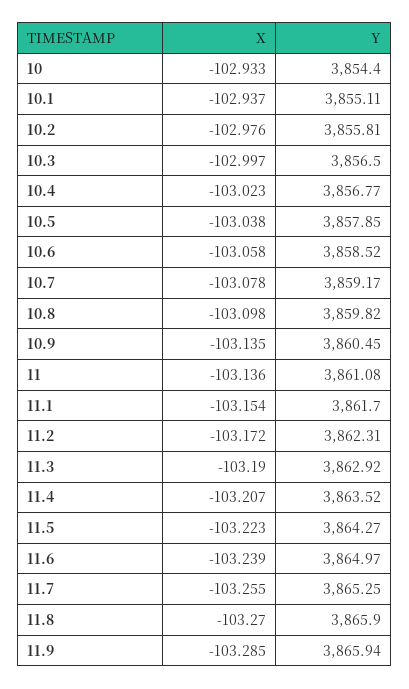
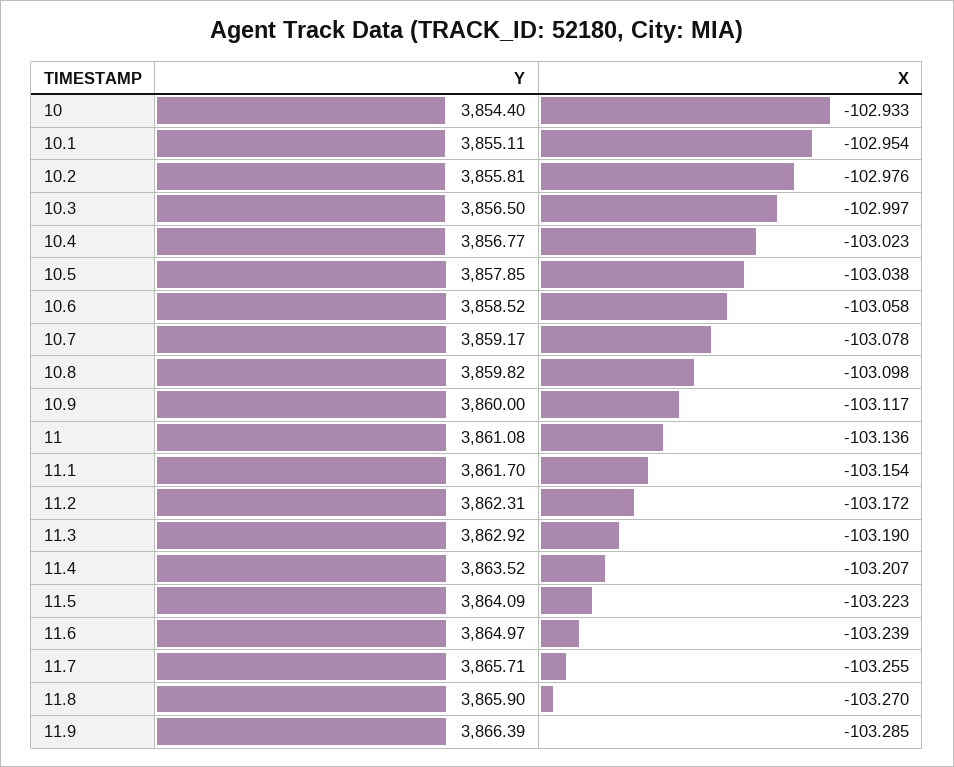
  {
    "X": {
      "10": -102.933,
-     "10.1": -102.937,
+     "10.1": -102.954,
      "10.2": -102.976,
      "10.3": -102.997,
      "10.4": -103.023,
      "10.5": -103.038,
      "10.6": -103.058,
      "10.7": -103.078,
      "10.8": -103.098,
-     "10.9": -103.135,
+     "10.9": -103.117,
      "11": -103.136,
      "11.1": -103.154,
      "11.2": -103.172,
      "11.3": -103.19,
      "11.4": -103.207,
      "11.5": -103.223,
      "11.6": -103.239,
      "11.7": -103.255,
      "11.8": -103.27,
      "11.9": -103.285
    },
    "Y": {
      "10": 3854.4,
      "10.1": 3855.11,
      "10.2": 3855.81,
      "10.3": 3856.5,
      "10.4": 3856.77,
      "10.5": 3857.85,
      "10.6": 3858.52,
      "10.7": 3859.17,
      "10.8": 3859.82,
-     "10.9": 3860.45,
+     "10.9": 3860,
      "11": 3861.08,
      "11.1": 3861.7,
      "11.2": 3862.31,
      "11.3": 3862.92,
      "11.4": 3863.52,
-     "11.5": 3864.27,
+     "11.5": 3864.09,
      "11.6": 3864.97,
-     "11.7": 3865.25,
+     "11.7": 3865.71,
      "11.8": 3865.9,
-     "11.9": 3865.94
+     "11.9": 3866.39
    }
  }

